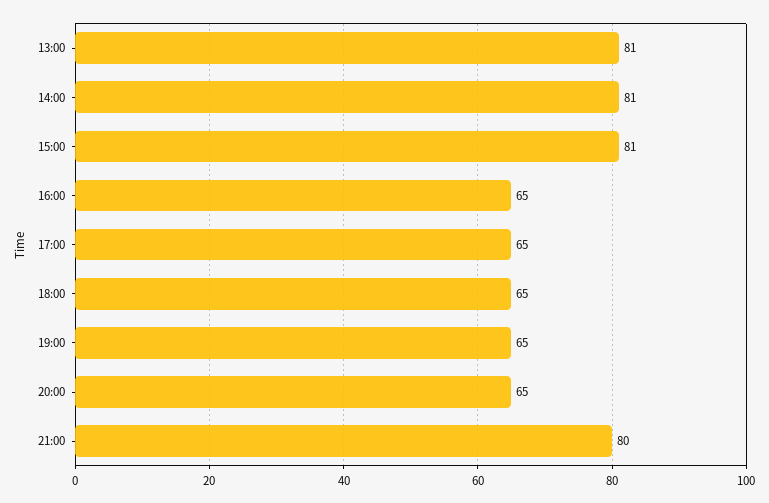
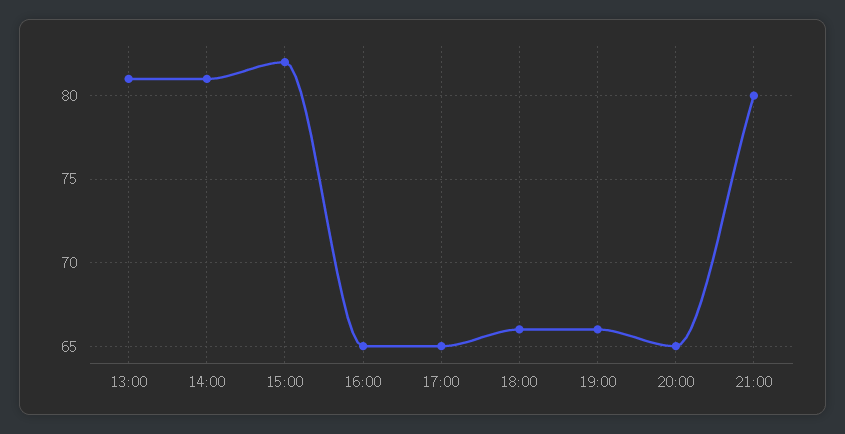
  {
    "13:00": 81,
    "14:00": 81,
-   "15:00": 81,
+   "15:00": 82,
    "16:00": 65,
    "17:00": 65,
-   "18:00": 65,
+   "18:00": 66,
-   "19:00": 65,
+   "19:00": 66,
    "20:00": 65,
    "21:00": 80
  }

